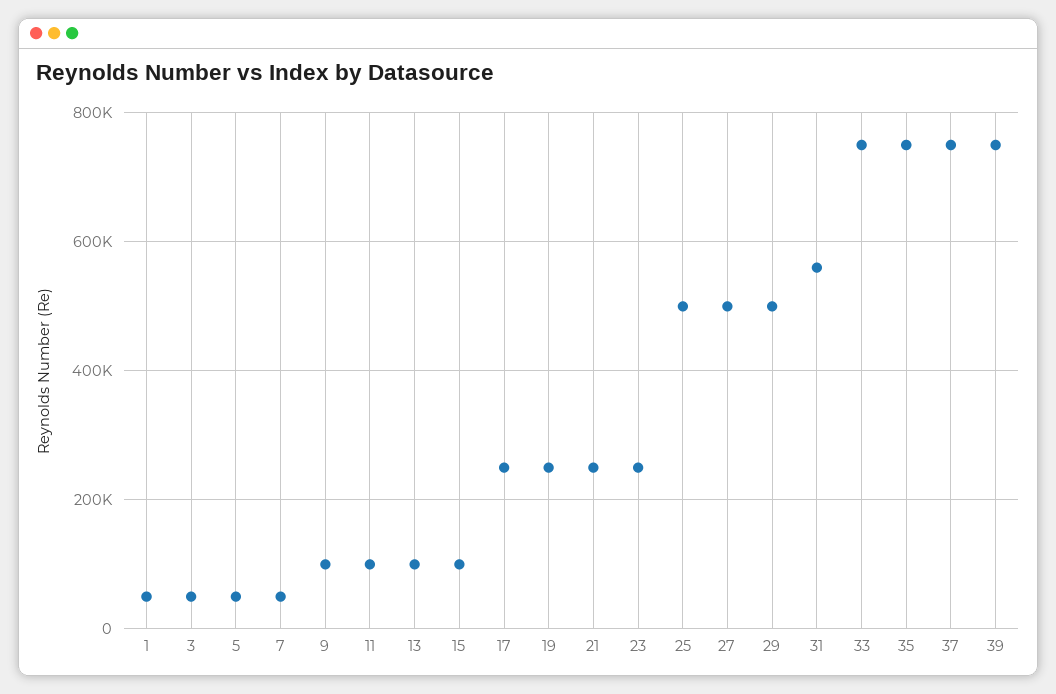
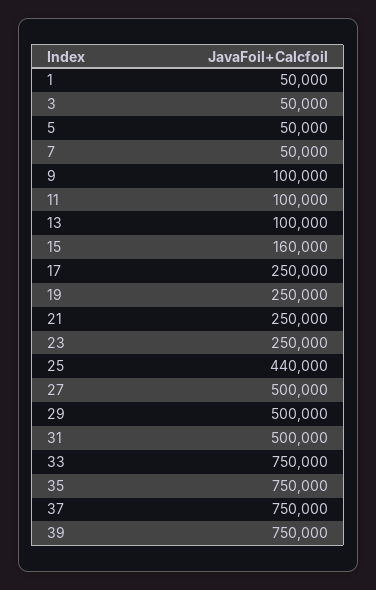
  {
    "1": 50000,
    "3": 50000,
    "5": 50000,
    "7": 50000,
    "9": 100000,
    "11": 100000,
    "13": 100000,
-   "15": 100000,
+   "15": 160000,
    "17": 250000,
    "19": 250000,
    "21": 250000,
    "23": 250000,
-   "25": 500000,
+   "25": 440000,
    "27": 500000,
    "29": 500000,
-   "31": 560000,
+   "31": 500000,
    "33": 750000,
    "35": 750000,
    "37": 750000,
    "39": 750000
  }

